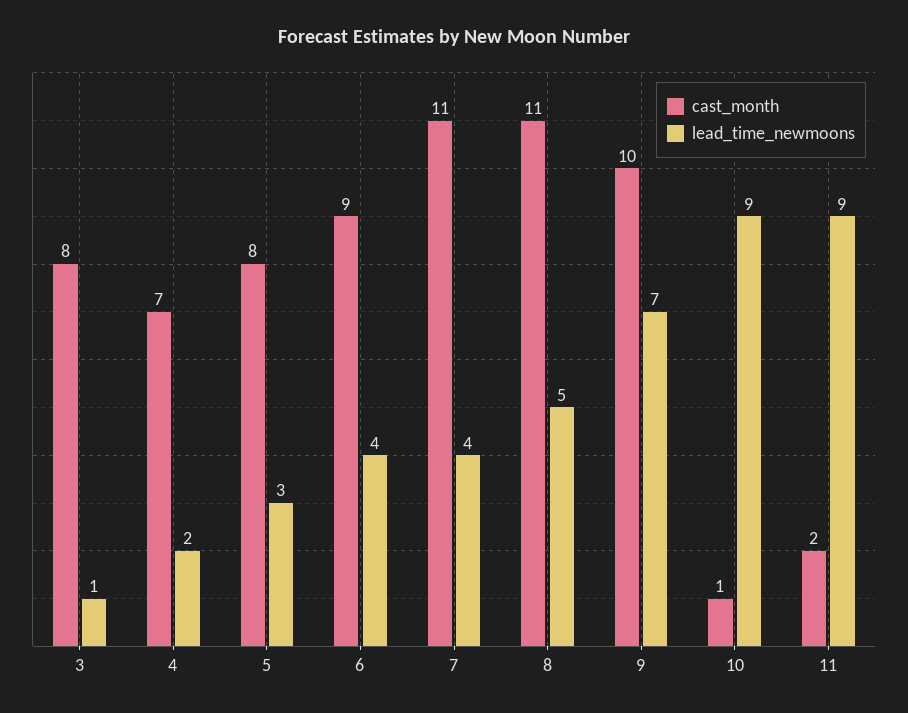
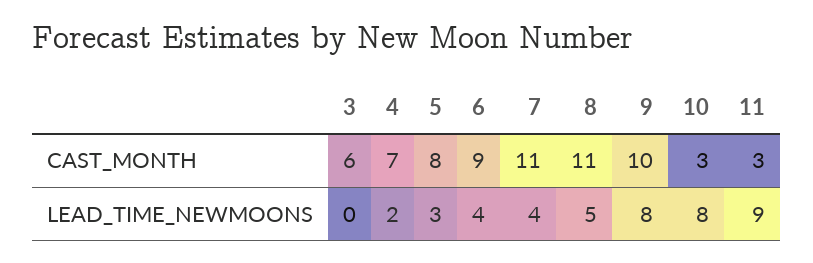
  {
    "cast_month": {
-     "3": 8,
+     "3": 6,
      "4": 7,
      "5": 8,
      "6": 9,
      "7": 11,
      "8": 11,
      "9": 10,
-     "10": 1,
+     "10": 3,
-     "11": 2
+     "11": 3
    },
    "lead_time_newmoons": {
-     "3": 1,
+     "3": 0,
      "4": 2,
      "5": 3,
      "6": 4,
      "7": 4,
      "8": 5,
-     "9": 7,
+     "9": 8,
-     "10": 9,
+     "10": 8,
      "11": 9
    }
  }

